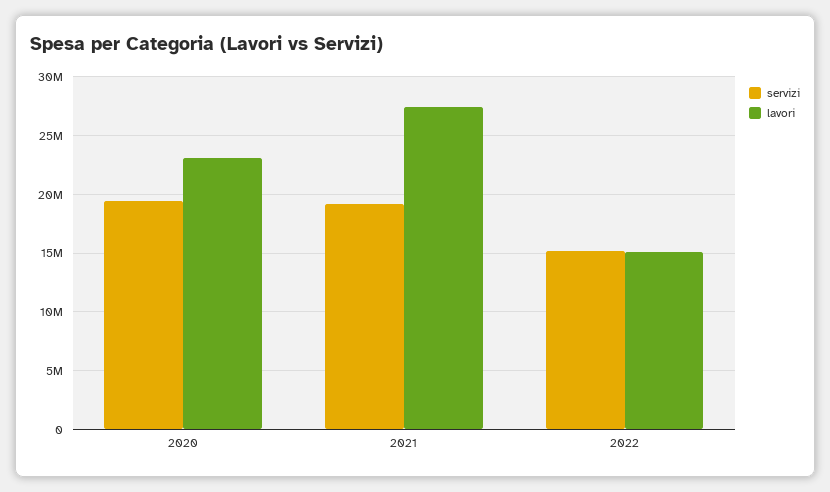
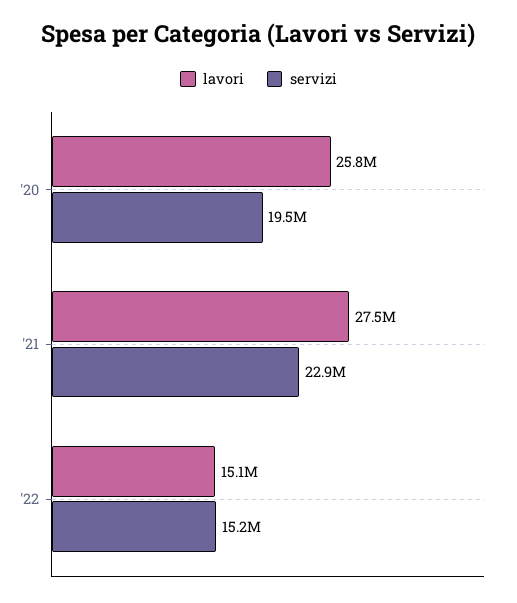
  {
    "servizi": {
      "2020": 19500000,
-     "2021": 19000000,
+     "2021": 22900000,
      "2022": 15200000
    },
    "lavori": {
-     "2020": 23000000,
+     "2020": 25800000,
      "2021": 27500000,
      "2022": 15100000
    }
  }

